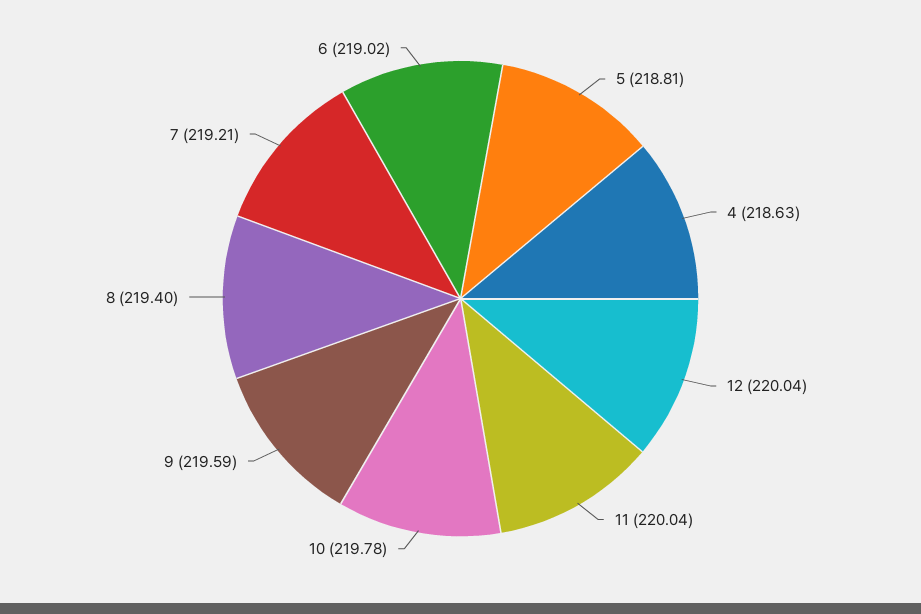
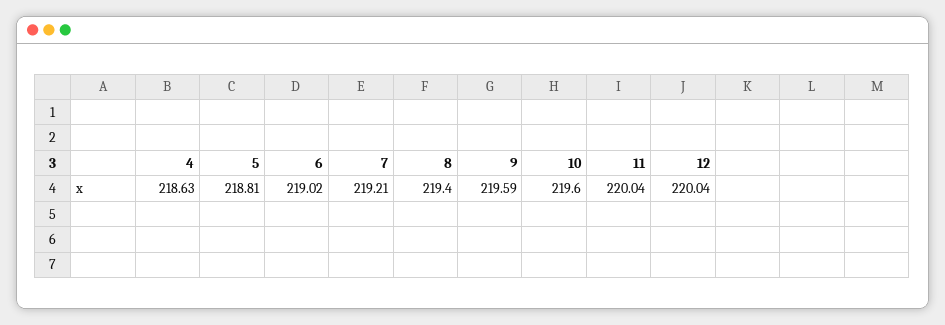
  {
    "5": 218.81,
    "4": 218.63,
    "12": 220.04,
    "11": 220.04,
-   "10": 219.78,
+   "10": 219.6,
    "9": 219.59,
    "8": 219.4,
    "7": 219.21,
    "6": 219.02
  }

